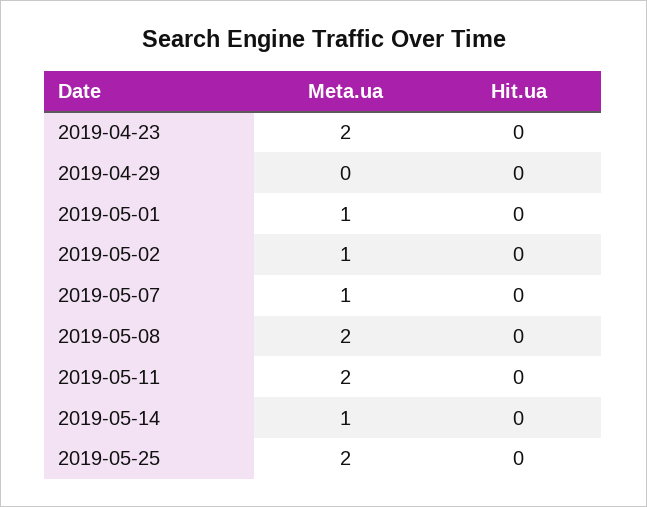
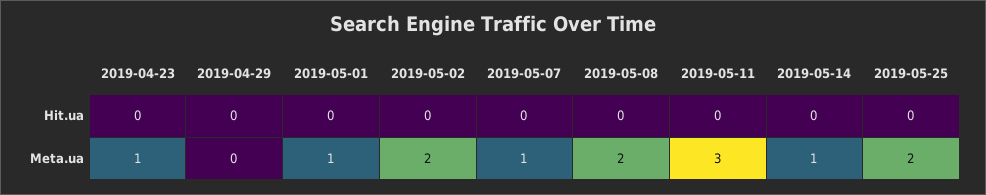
  {
    "Meta.ua": {
-     "2019-04-23": 2,
+     "2019-04-23": 1,
      "2019-04-29": 0,
      "2019-05-01": 1,
-     "2019-05-02": 1,
+     "2019-05-02": 2,
      "2019-05-07": 1,
      "2019-05-08": 2,
-     "2019-05-11": 2,
+     "2019-05-11": 3,
      "2019-05-14": 1,
      "2019-05-25": 2
    },
    "Hit.ua": {
      "2019-04-23": 0,
      "2019-04-29": 0,
      "2019-05-01": 0,
      "2019-05-02": 0,
      "2019-05-07": 0,
      "2019-05-08": 0,
      "2019-05-11": 0,
      "2019-05-14": 0,
      "2019-05-25": 0
    }
  }

